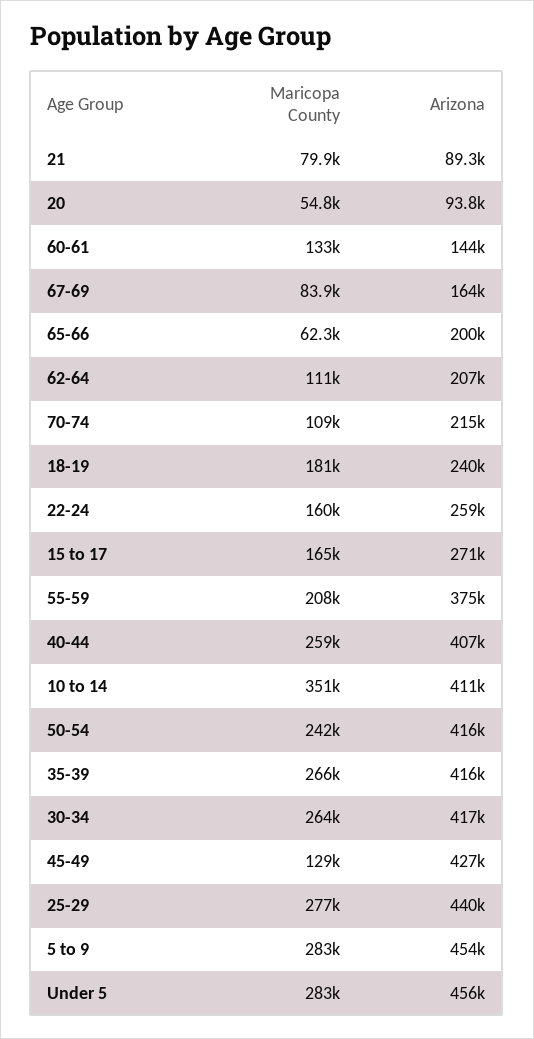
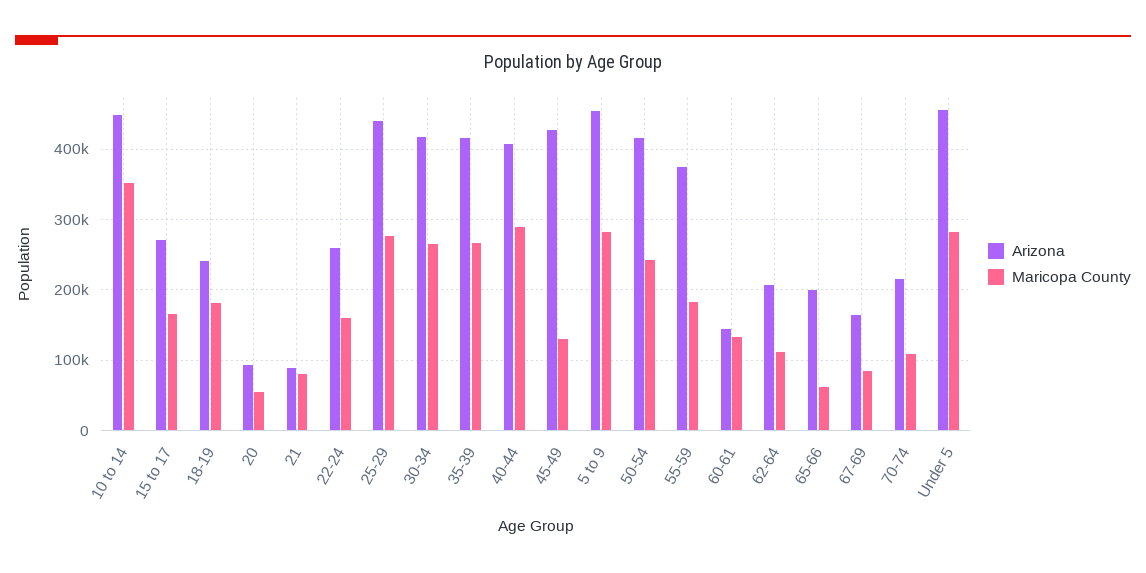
  {
    "Maricopa County": {
      "21": 79900,
      "20": 54800,
      "60-61": 133000,
      "67-69": 83900,
      "65-66": 62300,
      "62-64": 111000,
      "70-74": 109000,
      "18-19": 181000,
      "22-24": 160000,
      "15 to 17": 165000,
-     "55-59": 208000,
+     "55-59": 180000,
-     "40-44": 259000,
+     "40-44": 290000,
      "10 to 14": 351000,
      "50-54": 242000,
      "35-39": 266000,
      "30-34": 264000,
      "45-49": 129000,
      "25-29": 277000,
      "5 to 9": 283000,
      "Under 5": 283000
    },
    "Arizona": {
      "21": 89300,
      "20": 93800,
      "60-61": 144000,
      "67-69": 164000,
      "65-66": 200000,
      "62-64": 207000,
      "70-74": 215000,
      "18-19": 240000,
      "22-24": 259000,
      "15 to 17": 271000,
      "55-59": 375000,
      "40-44": 407000,
-     "10 to 14": 411000,
+     "10 to 14": 450000,
      "50-54": 416000,
      "35-39": 416000,
      "30-34": 417000,
      "45-49": 427000,
      "25-29": 440000,
      "5 to 9": 454000,
      "Under 5": 456000
    }
  }

